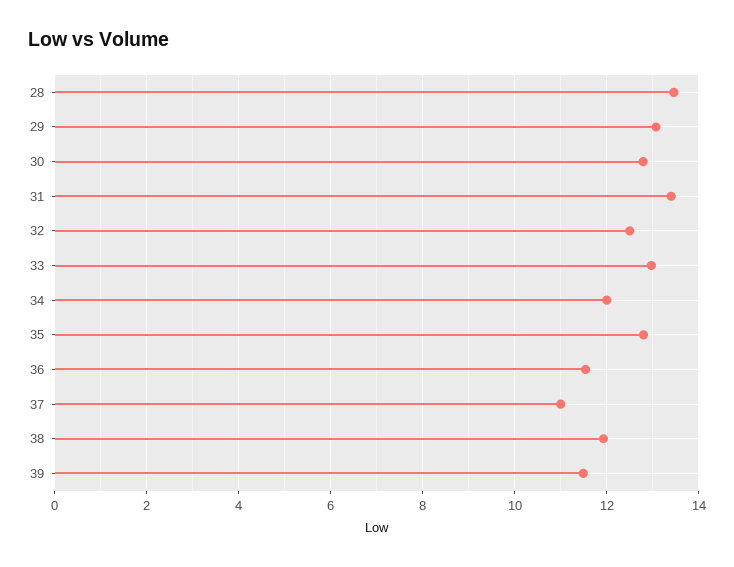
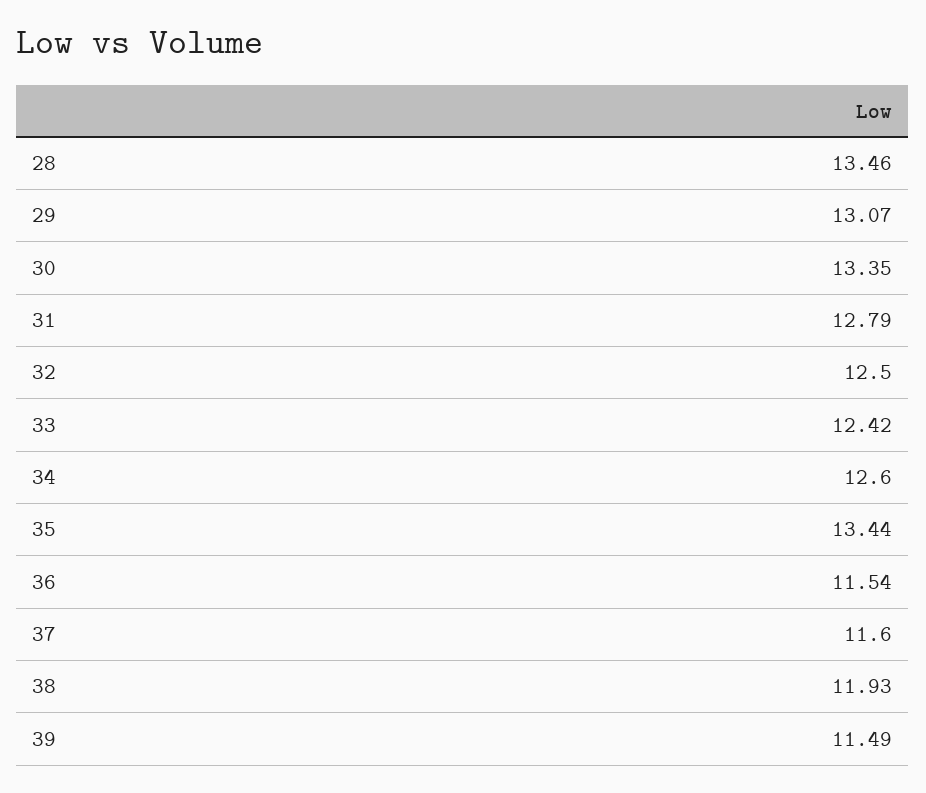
  {
    "28": 13.46,
    "29": 13.07,
-   "30": 12.8,
+   "30": 13.35,
-   "31": 13.4,
+   "31": 12.79,
    "32": 12.5,
-   "33": 13,
+   "33": 12.42,
-   "34": 12,
+   "34": 12.6,
-   "35": 12.8,
+   "35": 13.44,
    "36": 11.54,
-   "37": 11,
+   "37": 11.6,
    "38": 11.93,
    "39": 11.49
  }

